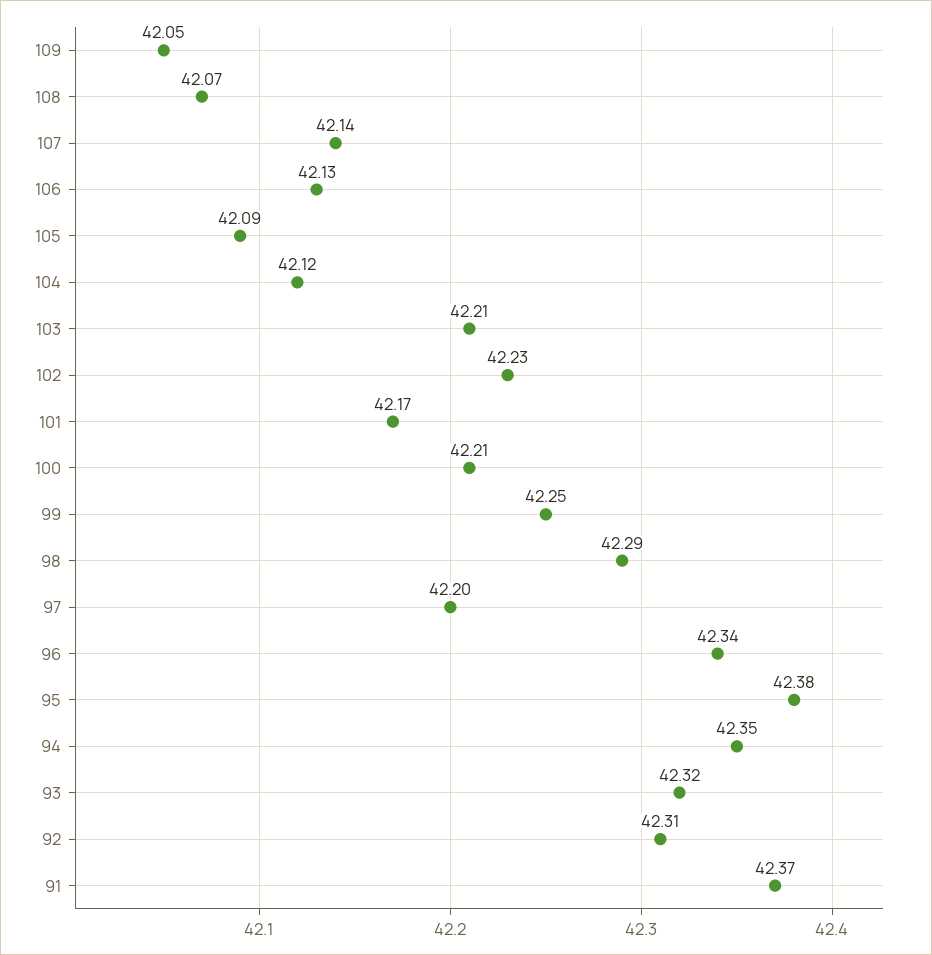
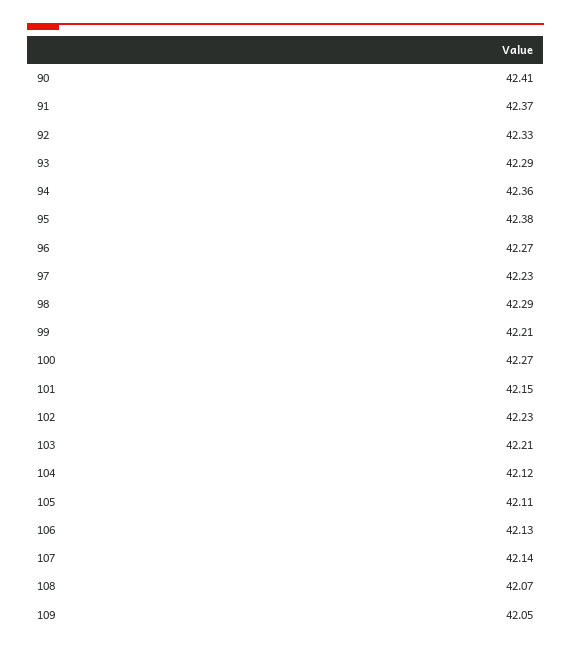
  {
    "109": 42.05,
    "108": 42.07,
    "107": 42.14,
    "106": 42.13,
-   "105": 42.09,
+   "105": 42.11,
    "104": 42.12,
    "103": 42.21,
    "102": 42.23,
-   "101": 42.17,
+   "101": 42.15,
-   "100": 42.21,
+   "100": 42.27,
-   "99": 42.25,
+   "99": 42.21,
    "98": 42.29,
-   "97": 42.2,
+   "97": 42.23,
-   "96": 42.34,
+   "96": 42.27,
    "95": 42.38,
-   "94": 42.35,
+   "94": 42.36,
-   "93": 42.32,
+   "93": 42.29,
-   "92": 42.31,
+   "92": 42.33,
-   "91": 42.37
+   "91": 42.37,
+   "90": 42.41
  }

